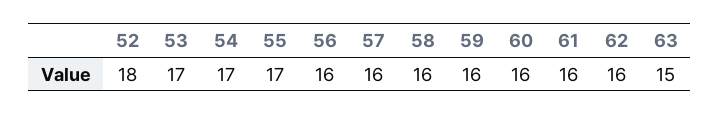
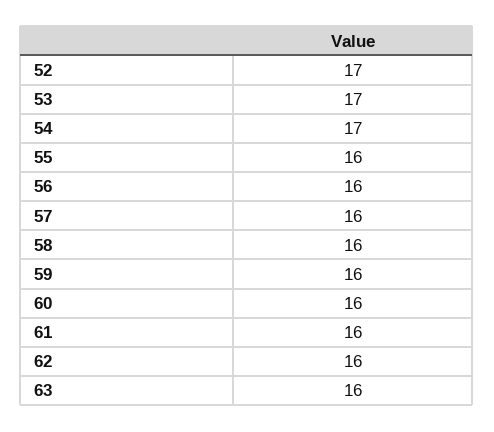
  {
-   "52": 18,
+   "52": 17,
    "53": 17,
    "54": 17,
-   "55": 17,
+   "55": 16,
    "56": 16,
    "57": 16,
    "58": 16,
    "59": 16,
    "60": 16,
    "61": 16,
    "62": 16,
-   "63": 15
+   "63": 16
  }

